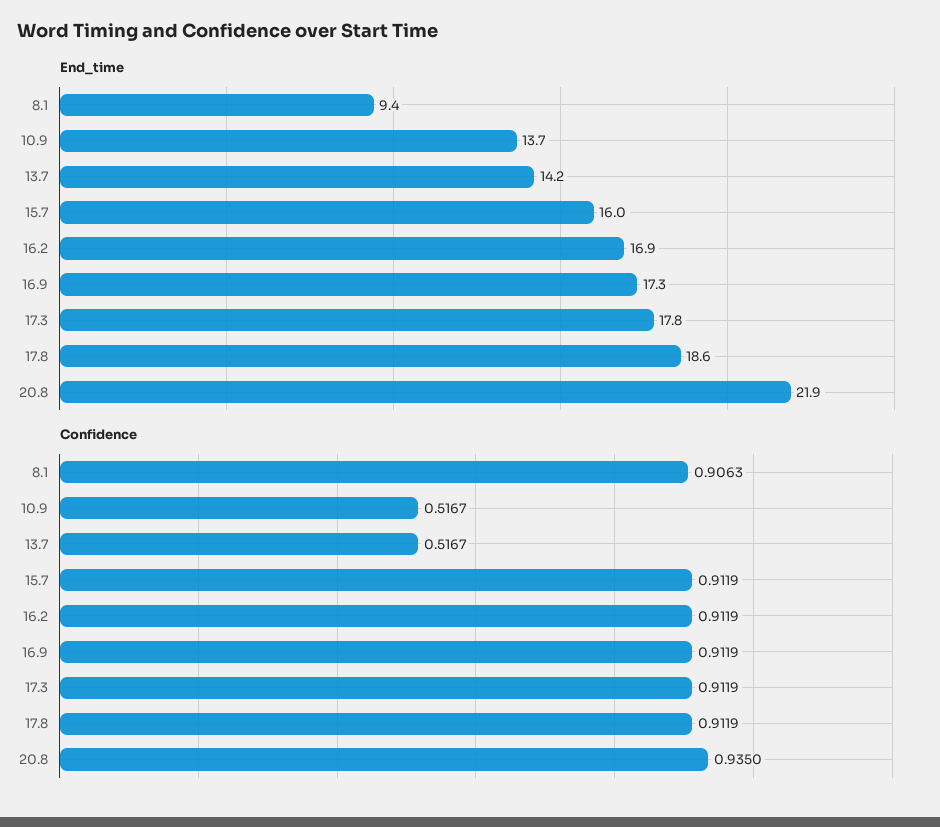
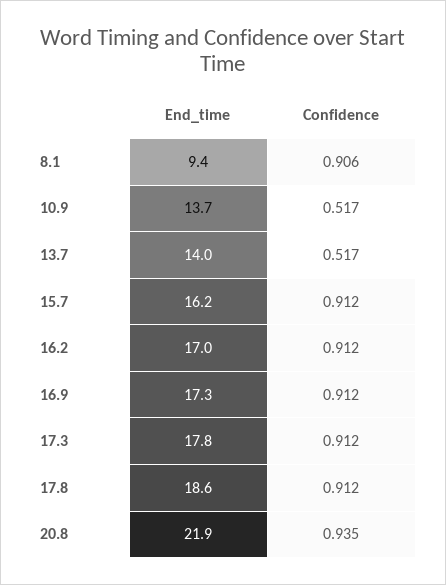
  {
    "End_time": {
      "8.1": 9.4,
      "10.9": 13.7,
-     "13.7": 14.2,
+     "13.7": 14,
-     "15.7": 16,
+     "15.7": 16.2,
-     "16.2": 16.9,
+     "16.2": 17,
      "16.9": 17.3,
      "17.3": 17.8,
      "17.8": 18.6,
      "20.8": 21.9
    },
    "Confidence": {
      "8.1": 0.9063,
      "10.9": 0.5167,
      "13.7": 0.5167,
      "15.7": 0.9119,
      "16.2": 0.9119,
      "16.9": 0.9119,
      "17.3": 0.9119,
      "17.8": 0.9119,
      "20.8": 0.935
    }
  }

